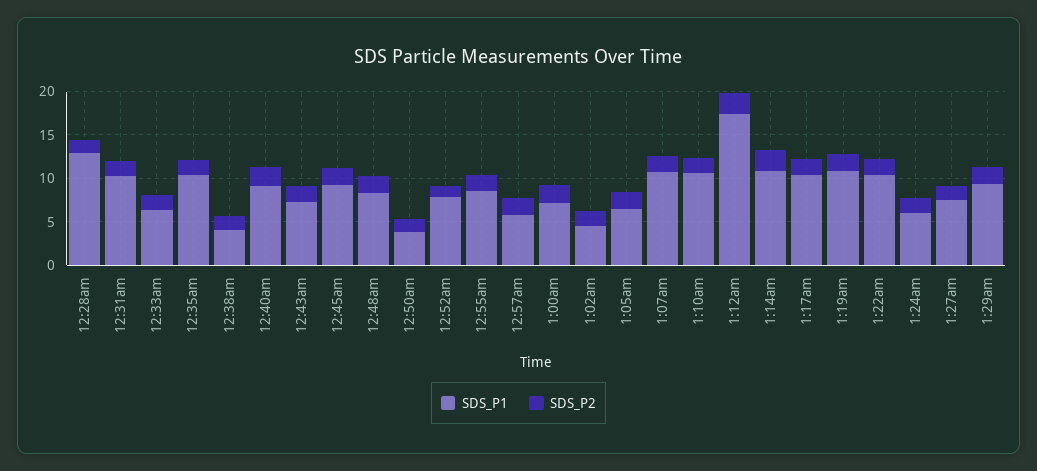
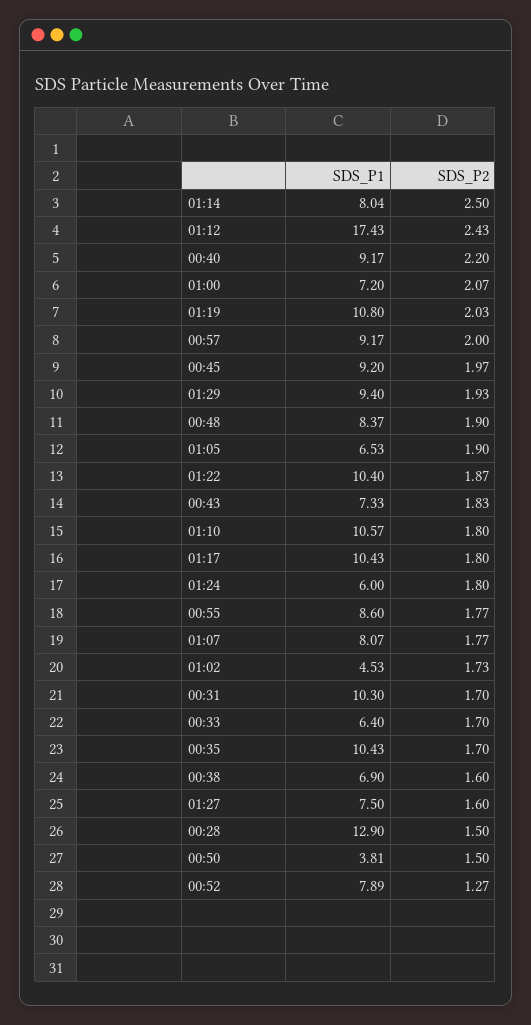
  {
    "SDS_P1": {
      "12:28am": 12.9,
      "12:31am": 10.3,
      "12:33am": 6.4,
      "12:35am": 10.43,
-     "12:38am": 4,
+     "12:38am": 6.9,
      "12:40am": 9.17,
      "12:43am": 7.33,
      "12:45am": 9.2,
      "12:48am": 8.37,
      "12:50am": 3.81,
      "12:52am": 7.89,
      "12:55am": 8.6,
-     "12:57am": 6,
+     "12:57am": 9.17,
      "1:00am": 7.2,
      "1:02am": 4.53,
      "1:05am": 6.53,
-     "1:07am": 11,
+     "1:07am": 8.07,
      "1:10am": 10.57,
      "1:12am": 17.43,
-     "1:14am": 11,
+     "1:14am": 8.04,
      "1:17am": 10.43,
      "1:19am": 10.8,
      "1:22am": 10.4,
      "1:24am": 6,
      "1:27am": 7.5,
      "1:29am": 9.4
    },
    "SDS_P2": {
      "12:28am": 1.5,
      "12:31am": 1.7,
      "12:33am": 1.7,
      "12:35am": 1.7,
      "12:38am": 1.6,
      "12:40am": 2.2,
      "12:43am": 1.83,
      "12:45am": 1.97,
      "12:48am": 1.9,
      "12:50am": 1.5,
      "12:52am": 1.27,
      "12:55am": 1.77,
      "12:57am": 2,
      "1:00am": 2.07,
      "1:02am": 1.73,
      "1:05am": 1.9,
      "1:07am": 1.77,
      "1:10am": 1.8,
      "1:12am": 2.43,
      "1:14am": 2.5,
      "1:17am": 1.8,
      "1:19am": 2.03,
      "1:22am": 1.87,
      "1:24am": 1.8,
      "1:27am": 1.6,
      "1:29am": 1.93
    }
  }

